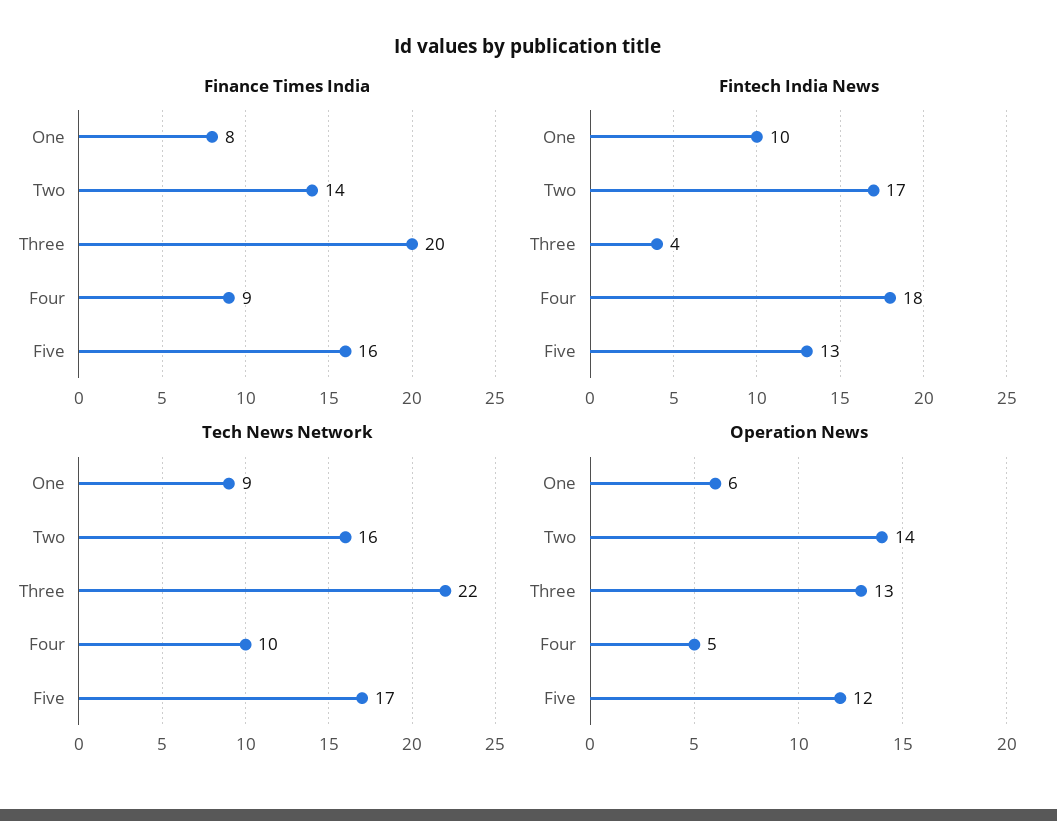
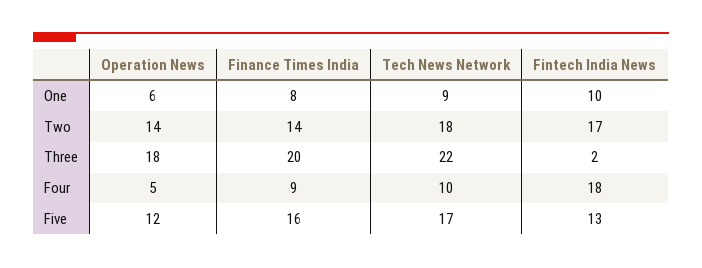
  {
    "Finance Times India": {
      "One": 8,
      "Two": 14,
      "Three": 20,
      "Four": 9,
      "Five": 16
    },
    "Fintech India News": {
      "One": 10,
      "Two": 17,
-     "Three": 4,
+     "Three": 2,
      "Four": 18,
      "Five": 13
    },
    "Tech News Network": {
      "One": 9,
-     "Two": 16,
+     "Two": 18,
      "Three": 22,
      "Four": 10,
      "Five": 17
    },
    "Operation News": {
      "One": 6,
      "Two": 14,
-     "Three": 13,
+     "Three": 18,
      "Four": 5,
      "Five": 12
    }
  }

